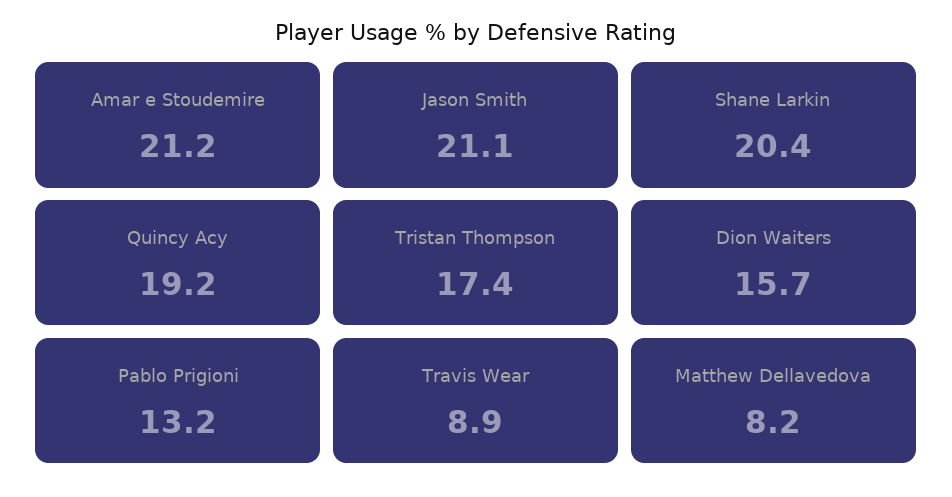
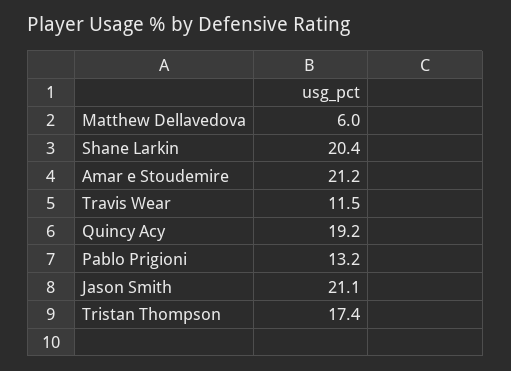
  {
    "Amar e Stoudemire": 21.2,
    "Jason Smith": 21.1,
    "Shane Larkin": 20.4,
    "Quincy Acy": 19.2,
    "Tristan Thompson": 17.4,
-   "Dion Waiters": 15.7,
    "Pablo Prigioni": 13.2,
-   "Travis Wear": 8.9,
+   "Travis Wear": 11.5,
-   "Matthew Dellavedova": 8.2
+   "Matthew Dellavedova": 6
  }

